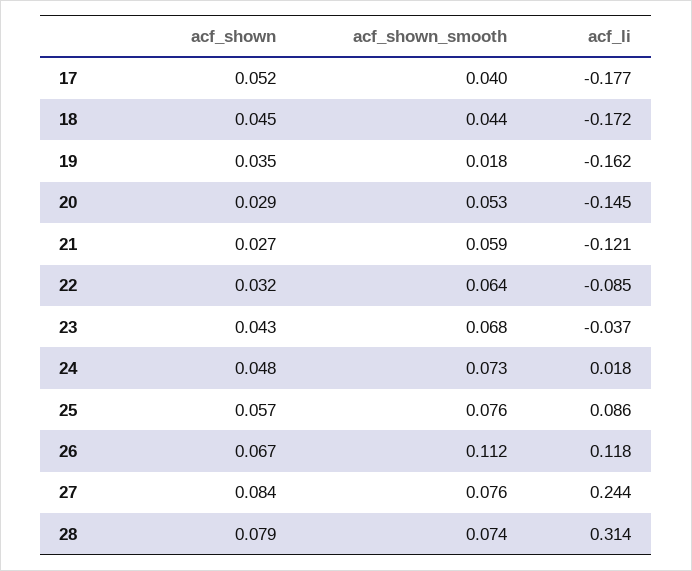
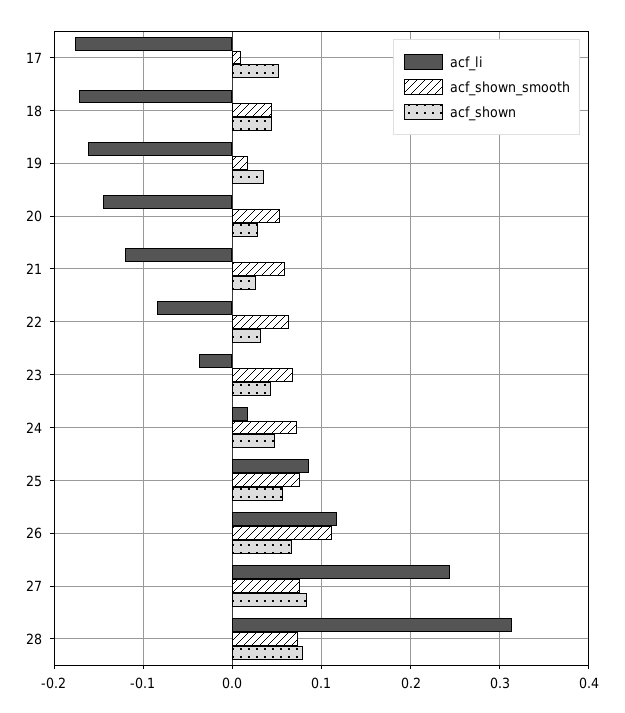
  {
    "acf_shown": {
      "17": 0.052,
      "18": 0.045,
      "19": 0.035,
      "20": 0.029,
      "21": 0.027,
      "22": 0.032,
      "23": 0.043,
      "24": 0.048,
      "25": 0.057,
      "26": 0.067,
      "27": 0.084,
      "28": 0.079
    },
    "acf_shown_smooth": {
-     "17": 0.04,
+     "17": 0.01,
      "18": 0.044,
      "19": 0.018,
      "20": 0.053,
      "21": 0.059,
      "22": 0.064,
      "23": 0.068,
      "24": 0.073,
      "25": 0.076,
      "26": 0.112,
      "27": 0.076,
      "28": 0.074
    },
    "acf_li": {
      "17": -0.177,
      "18": -0.172,
      "19": -0.162,
      "20": -0.145,
      "21": -0.121,
      "22": -0.085,
      "23": -0.037,
      "24": 0.018,
      "25": 0.086,
      "26": 0.118,
      "27": 0.244,
      "28": 0.314
    }
  }

